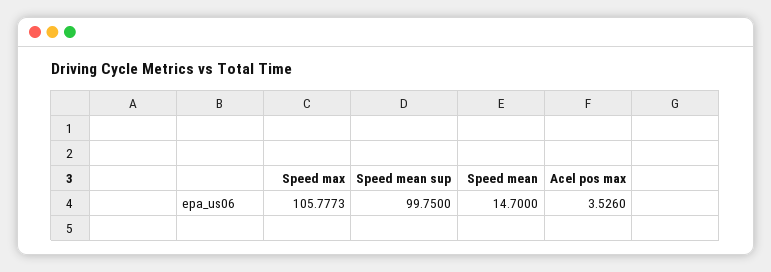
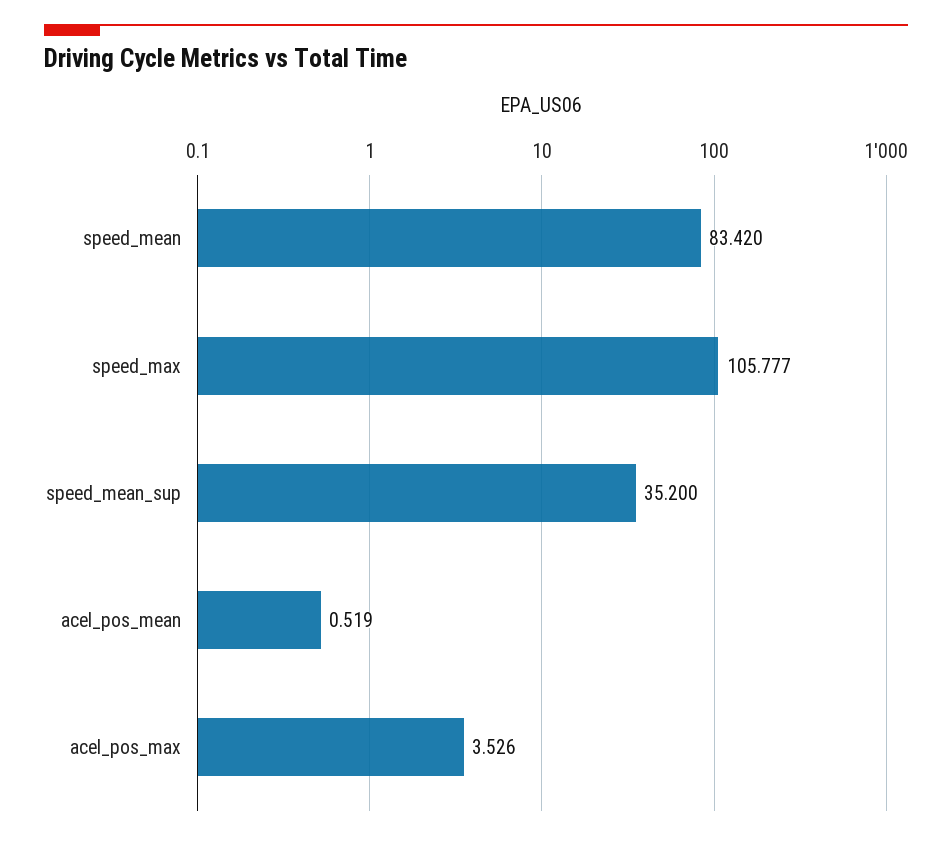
  {
    "Speed max": 105.7773,
-   "Speed mean sup": 99.75,
+   "Speed mean sup": 35.2,
-   "Speed mean": 14.7,
+   "Speed mean": 83.42,
-   "Acel pos max": 3.526
+   "Acel pos max": 3.526,
+   "acel_pos_mean": 0.519
  }

